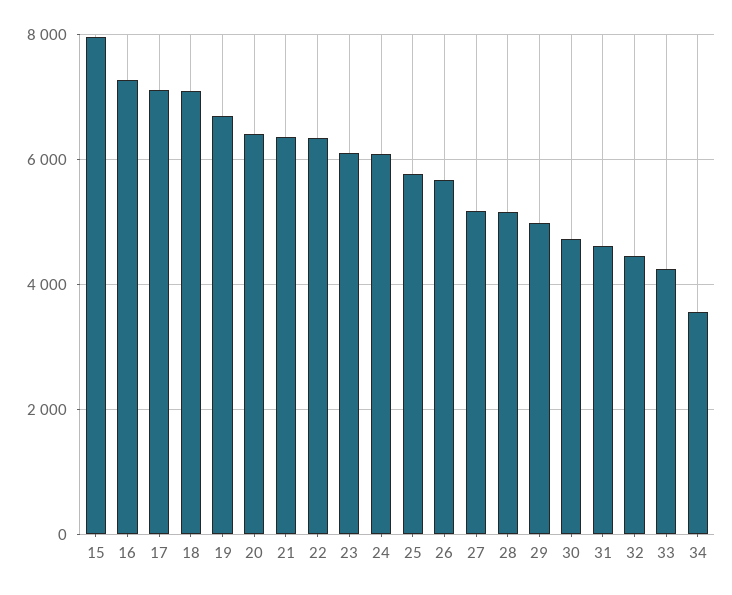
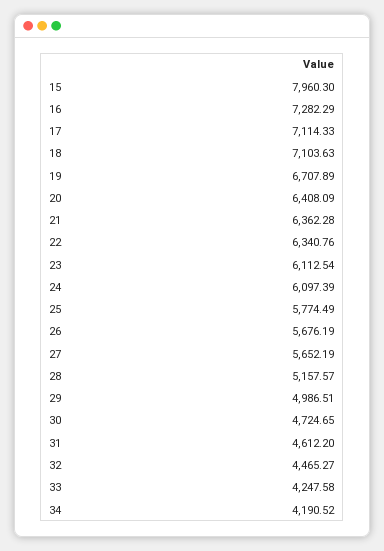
  {
    "15": 7960.3,
    "16": 7282.29,
    "17": 7114.33,
    "18": 7103.63,
    "19": 6707.89,
    "20": 6408.09,
    "21": 6362.28,
    "22": 6340.76,
    "23": 6112.54,
    "24": 6097.39,
    "25": 5774.49,
    "26": 5676.19,
-   "27": 5200,
+   "27": 5652.19,
    "28": 5157.57,
    "29": 4986.51,
    "30": 4724.65,
    "31": 4612.2,
    "32": 4465.27,
    "33": 4247.58,
-   "34": 3600
+   "34": 4190.52
  }

